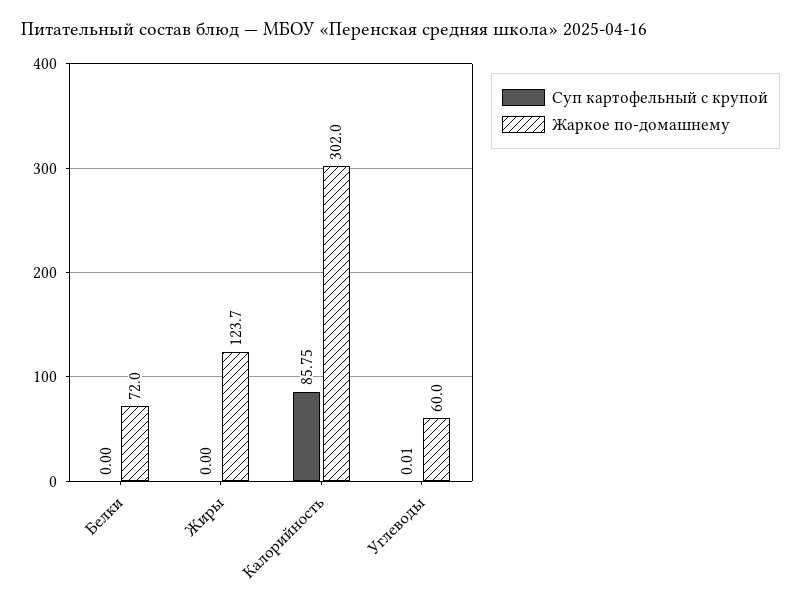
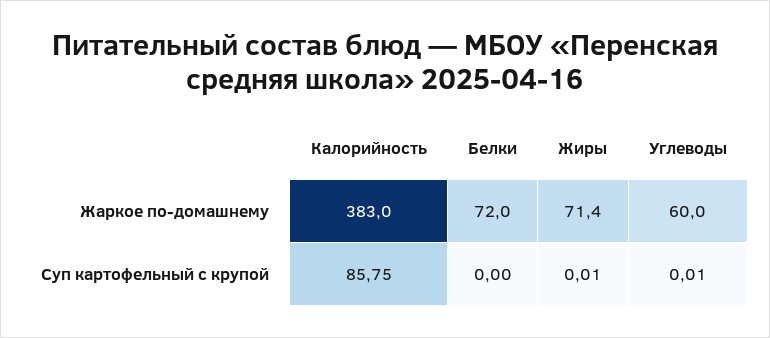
  {
    "Суп картофельный с крупой": {
      "Белки": 0,
-     "Жиры": 0,
+     "Жиры": 0.01,
      "Калорийность": 85.75,
      "Углеводы": 0.01
    },
    "Жаркое по-домашнему": {
      "Белки": 72,
-     "Жиры": 123.7,
+     "Жиры": 71.4,
-     "Калорийность": 302,
+     "Калорийность": 383,
      "Углеводы": 60
    }
  }

